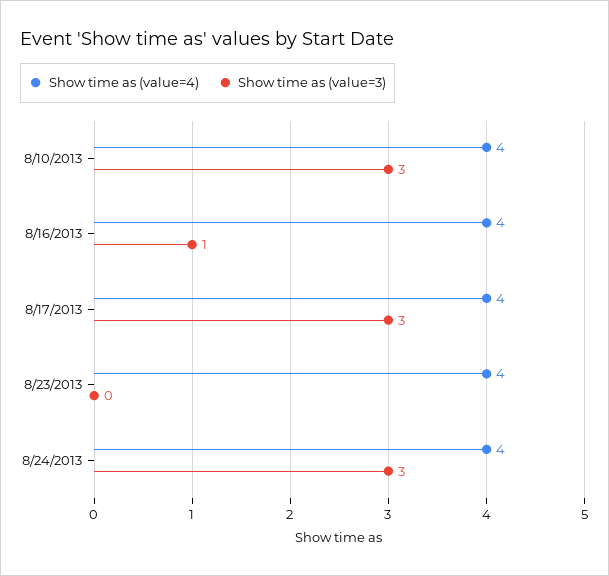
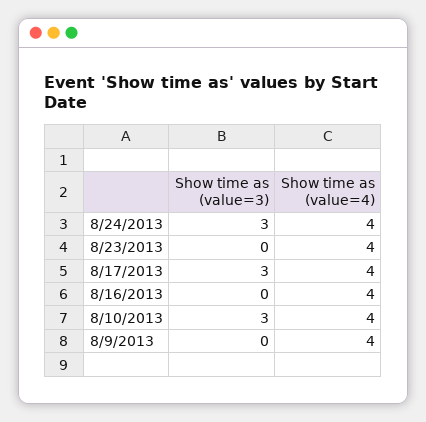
  {
    "Show time as (value=4)": {
      "8/10/2013": 4,
      "8/16/2013": 4,
      "8/17/2013": 4,
      "8/23/2013": 4,
-     "8/24/2013": 4
+     "8/24/2013": 4,
+     "8/9/2013": 4
    },
    "Show time as (value=3)": {
      "8/10/2013": 3,
-     "8/16/2013": 1,
+     "8/16/2013": 0,
      "8/17/2013": 3,
      "8/23/2013": 0,
-     "8/24/2013": 3
+     "8/24/2013": 3,
+     "8/9/2013": 0
    }
  }

